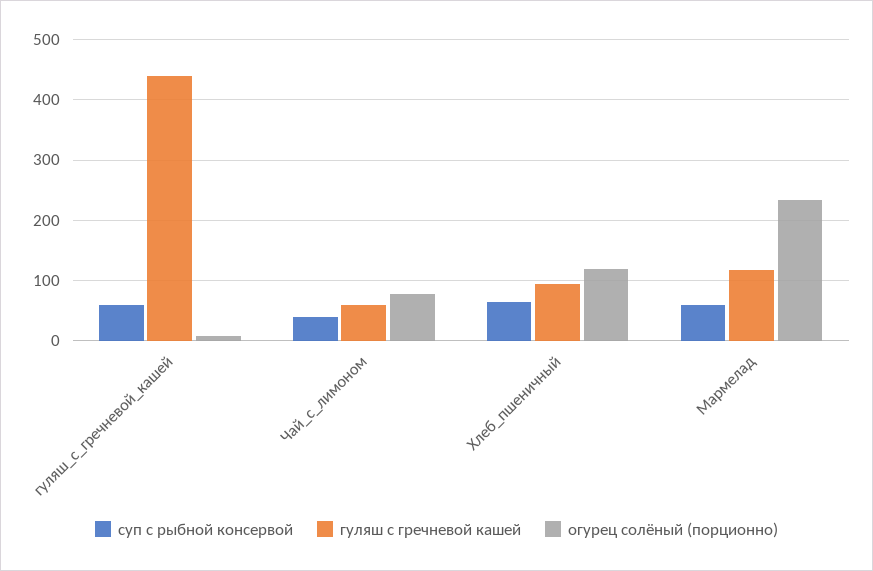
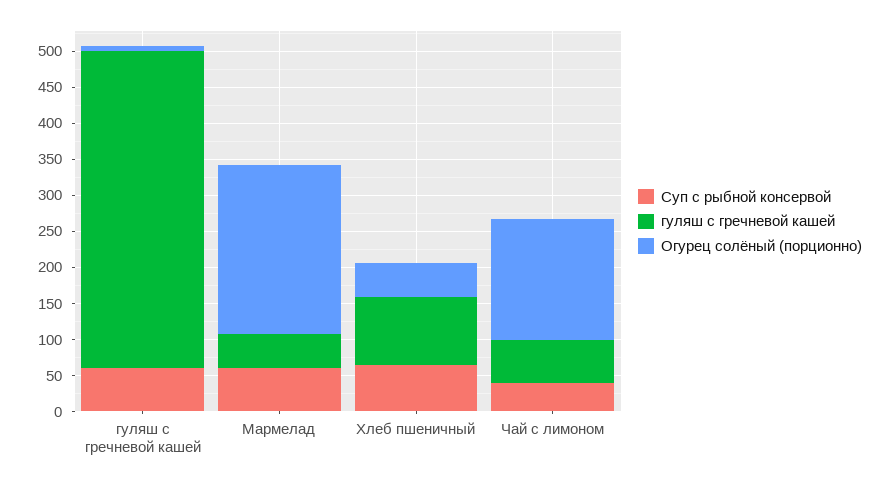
  {
    "суп с рыбной консервой": {
      "гуляш_с_гречневой_кашей": 60,
      "Чай_с_лимоном": 40,
      "Хлеб_пшеничный": 60,
      "Мармелад": 60
    },
    "гуляш с гречневой кашей": {
      "гуляш_с_гречневой_кашей": 440,
      "Чай_с_лимоном": 60,
      "Хлеб_пшеничный": 90,
-     "Мармелад": 120
+     "Мармелад": 50
    },
    "огурец солёный (порционно)": {
      "гуляш_с_гречневой_кашей": 10,
-     "Чай_с_лимоном": 80,
+     "Чай_с_лимоном": 175,
-     "Хлеб_пшеничный": 120,
+     "Хлеб_пшеничный": 50,
      "Мармелад": 230
    }
  }

